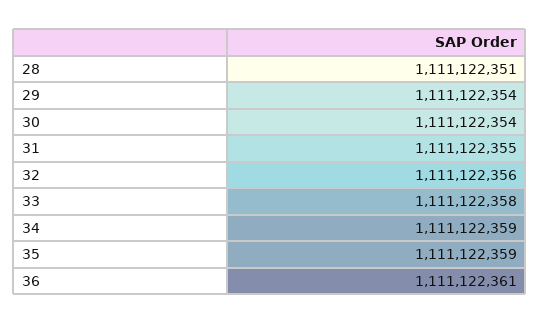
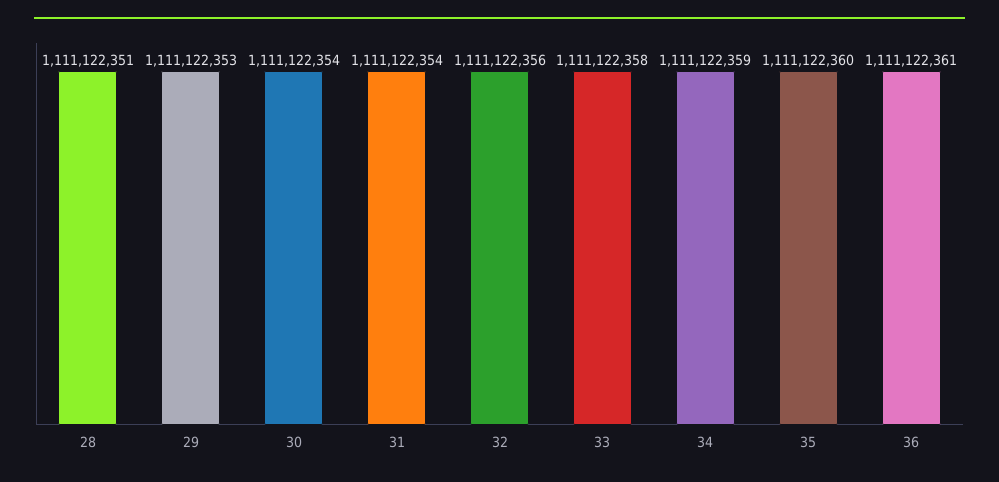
  {
    "28": 1111122351,
-   "29": 1111122354,
+   "29": 1111122353,
    "30": 1111122354,
-   "31": 1111122355,
+   "31": 1111122354,
    "32": 1111122356,
    "33": 1111122358,
    "34": 1111122359,
-   "35": 1111122359,
+   "35": 1111122360,
    "36": 1111122361
  }

